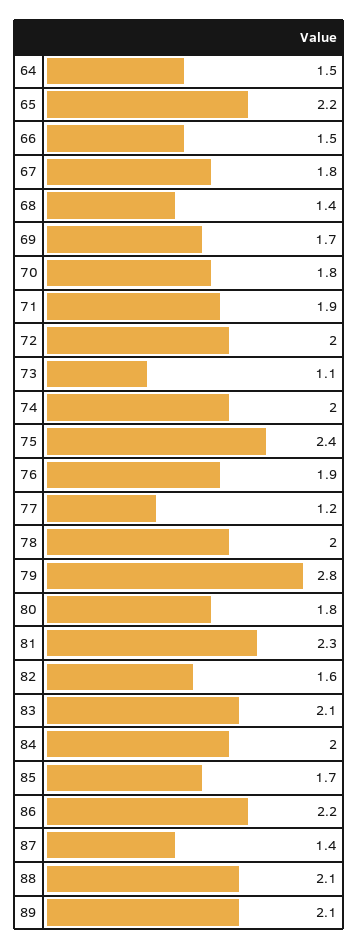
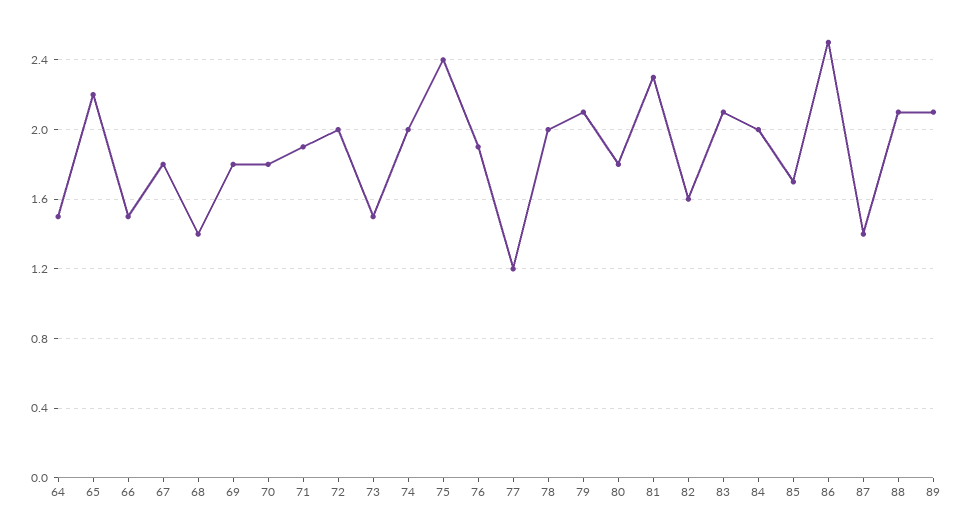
  {
    "64": 1.5,
    "65": 2.2,
    "66": 1.5,
    "67": 1.8,
    "68": 1.4,
-   "69": 1.7,
+   "69": 1.8,
    "70": 1.8,
    "71": 1.9,
    "72": 2,
-   "73": 1.1,
+   "73": 1.5,
    "74": 2,
    "75": 2.4,
    "76": 1.9,
    "77": 1.2,
    "78": 2,
-   "79": 2.8,
+   "79": 2.1,
    "80": 1.8,
    "81": 2.3,
    "82": 1.6,
    "83": 2.1,
    "84": 2,
    "85": 1.7,
-   "86": 2.2,
+   "86": 2.5,
    "87": 1.4,
    "88": 2.1,
    "89": 2.1
  }

